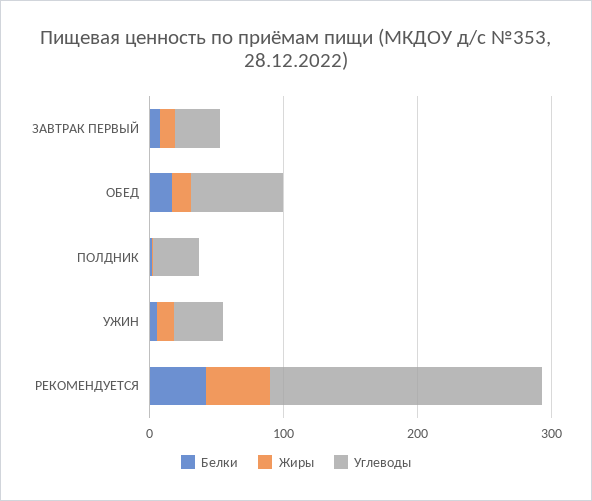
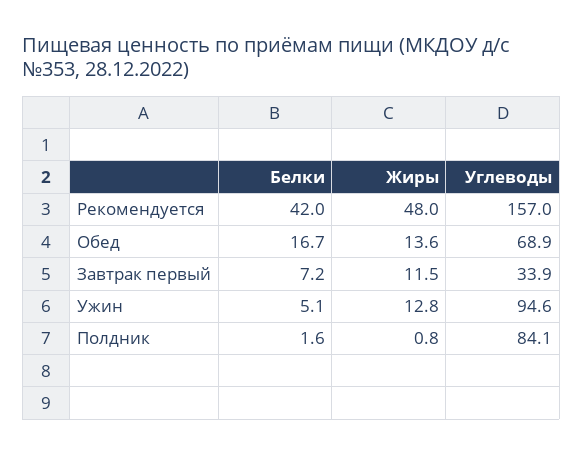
  {
    "Белки": {
      "ЗАВТРАК ПЕРВЫЙ": 7.2,
      "ОБЕД": 16.7,
      "ПОЛДНИК": 1.6,
      "УЖИН": 5.1,
      "РЕКОМЕНДУЕТСЯ": 42
    },
    "Жиры": {
      "ЗАВТРАК ПЕРВЫЙ": 11.5,
      "ОБЕД": 13.6,
      "ПОЛДНИК": 0.8,
      "УЖИН": 12.8,
      "РЕКОМЕНДУЕТСЯ": 48
    },
    "Углеводы": {
      "ЗАВТРАК ПЕРВЫЙ": 33.9,
      "ОБЕД": 68.9,
-     "ПОЛДНИК": 40,
+     "ПОЛДНИК": 84.1,
-     "УЖИН": 40,
+     "УЖИН": 94.6,
-     "РЕКОМЕНДУЕТСЯ": 200
+     "РЕКОМЕНДУЕТСЯ": 157
    }
  }

